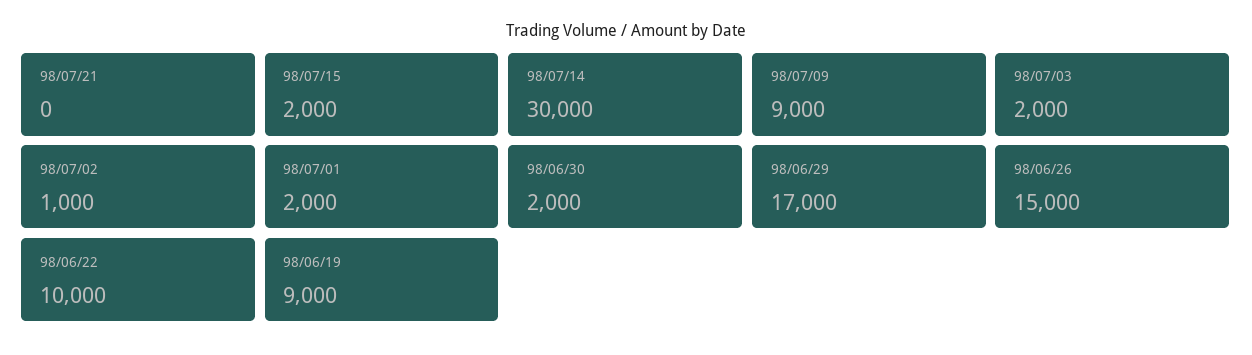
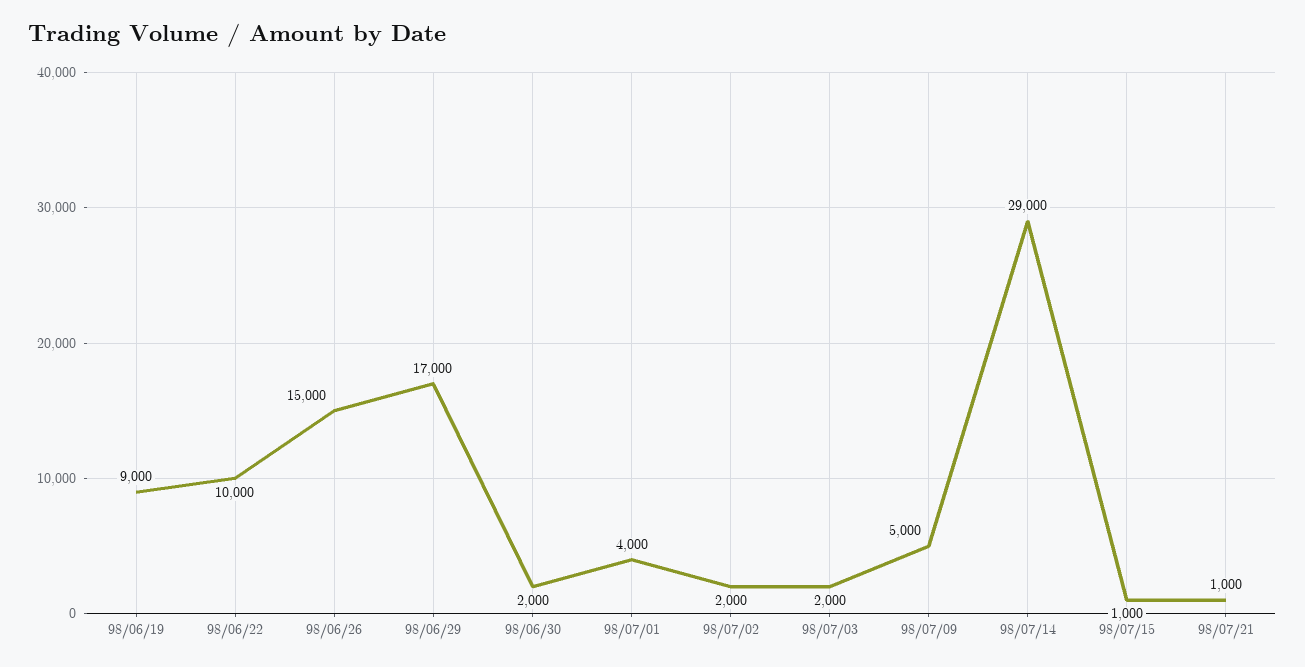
  {
-   "98/07/21": 0,
+   "98/07/21": 1000,
-   "98/07/15": 2000,
+   "98/07/15": 1000,
-   "98/07/14": 30000,
+   "98/07/14": 29000,
-   "98/07/09": 9000,
+   "98/07/09": 5000,
    "98/07/03": 2000,
-   "98/07/02": 1000,
+   "98/07/02": 2000,
-   "98/07/01": 2000,
+   "98/07/01": 4000,
    "98/06/30": 2000,
    "98/06/29": 17000,
    "98/06/26": 15000,
    "98/06/22": 10000,
    "98/06/19": 9000
  }

